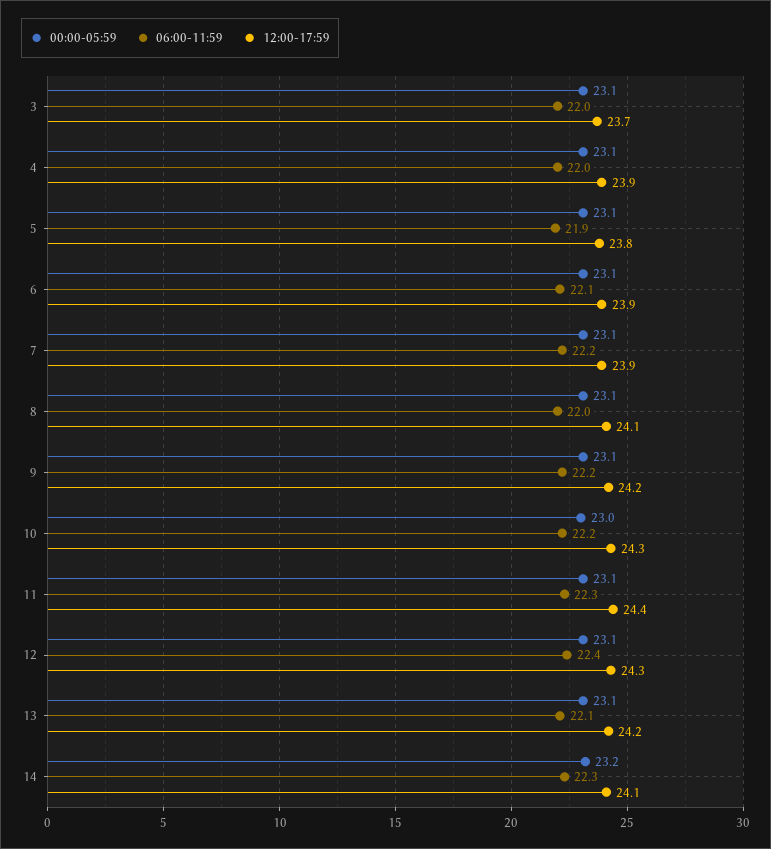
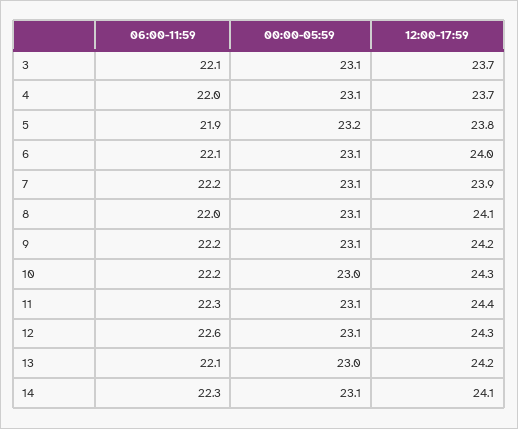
  {
    "00:00-05:59": {
      "3": 23.1,
      "4": 23.1,
-     "5": 23.1,
+     "5": 23.2,
      "6": 23.1,
      "7": 23.1,
      "8": 23.1,
      "9": 23.1,
      "10": 23,
      "11": 23.1,
      "12": 23.1,
-     "13": 23.1,
+     "13": 23,
-     "14": 23.2
+     "14": 23.1
    },
    "06:00-11:59": {
-     "3": 22,
+     "3": 22.1,
      "4": 22,
      "5": 21.9,
      "6": 22.1,
      "7": 22.2,
      "8": 22,
      "9": 22.2,
      "10": 22.2,
      "11": 22.3,
-     "12": 22.4,
+     "12": 22.6,
      "13": 22.1,
      "14": 22.3
    },
    "12:00-17:59": {
      "3": 23.7,
-     "4": 23.9,
+     "4": 23.7,
      "5": 23.8,
-     "6": 23.9,
+     "6": 24,
      "7": 23.9,
      "8": 24.1,
      "9": 24.2,
      "10": 24.3,
      "11": 24.4,
      "12": 24.3,
      "13": 24.2,
      "14": 24.1
    }
  }

